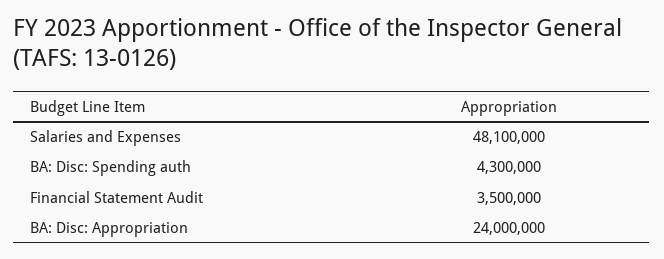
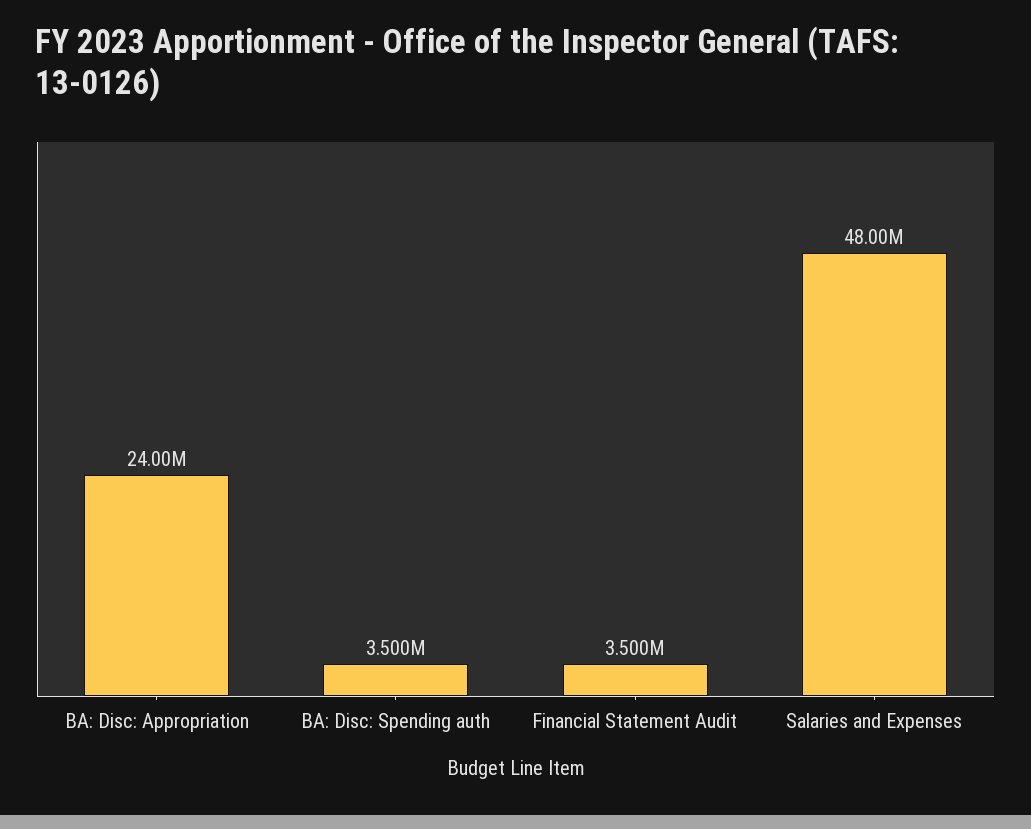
  {
-   "Salaries and Expenses": 48100000,
+   "Salaries and Expenses": 48000000,
-   "BA: Disc: Spending auth": 4300000,
+   "BA: Disc: Spending auth": 3500000,
    "Financial Statement Audit": 3500000,
    "BA: Disc: Appropriation": 24000000
  }

